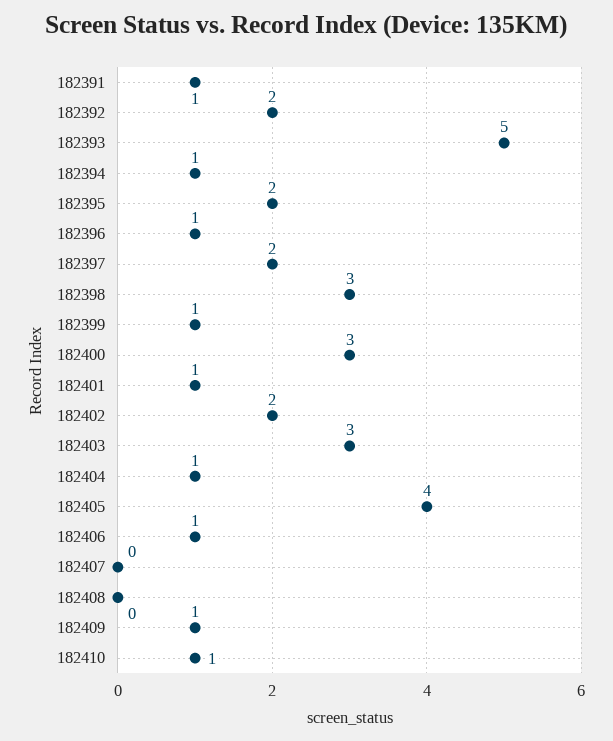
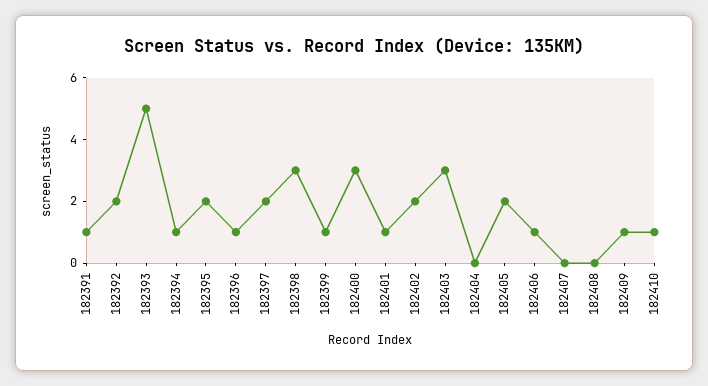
  {
    "182391": 1,
    "182392": 2,
    "182393": 5,
    "182394": 1,
    "182395": 2,
    "182396": 1,
    "182397": 2,
    "182398": 3,
    "182399": 1,
    "182400": 3,
    "182401": 1,
    "182402": 2,
    "182403": 3,
-   "182404": 1,
+   "182404": 0,
-   "182405": 4,
+   "182405": 2,
    "182406": 1,
    "182407": 0,
    "182408": 0,
    "182409": 1,
    "182410": 1
  }

